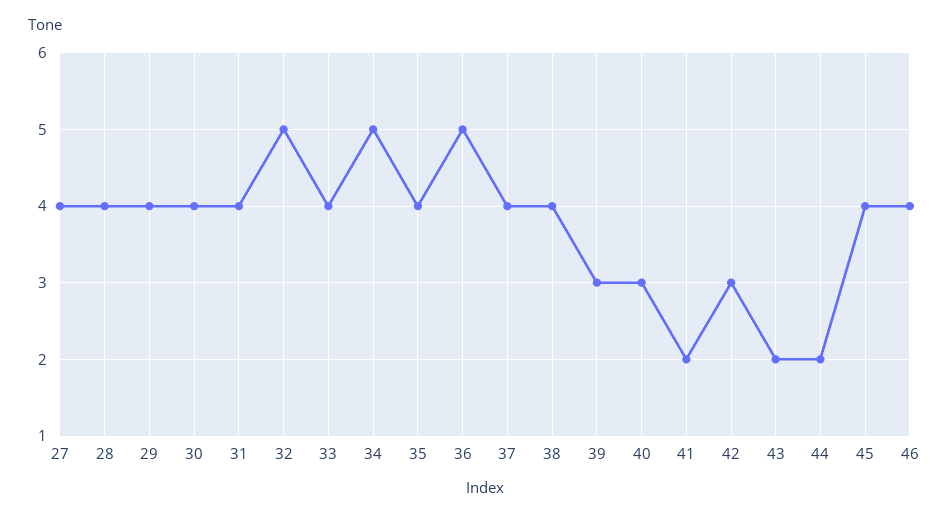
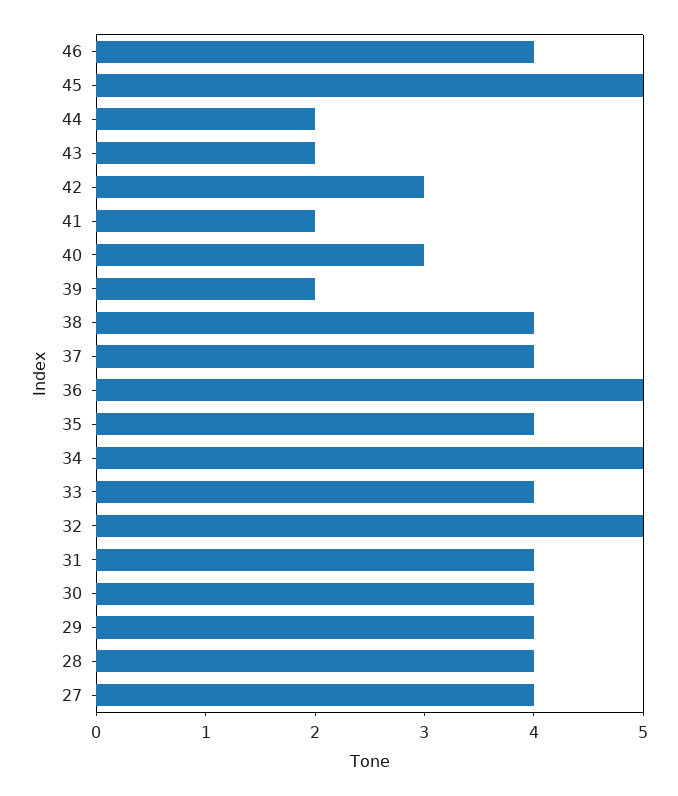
  {
    "27": 4,
    "28": 4,
    "29": 4,
    "30": 4,
    "31": 4,
    "32": 5,
    "33": 4,
    "34": 5,
    "35": 4,
    "36": 5,
    "37": 4,
    "38": 4,
-   "39": 3,
+   "39": 2,
    "40": 3,
    "41": 2,
    "42": 3,
    "43": 2,
    "44": 2,
-   "45": 4,
+   "45": 5,
    "46": 4
  }

